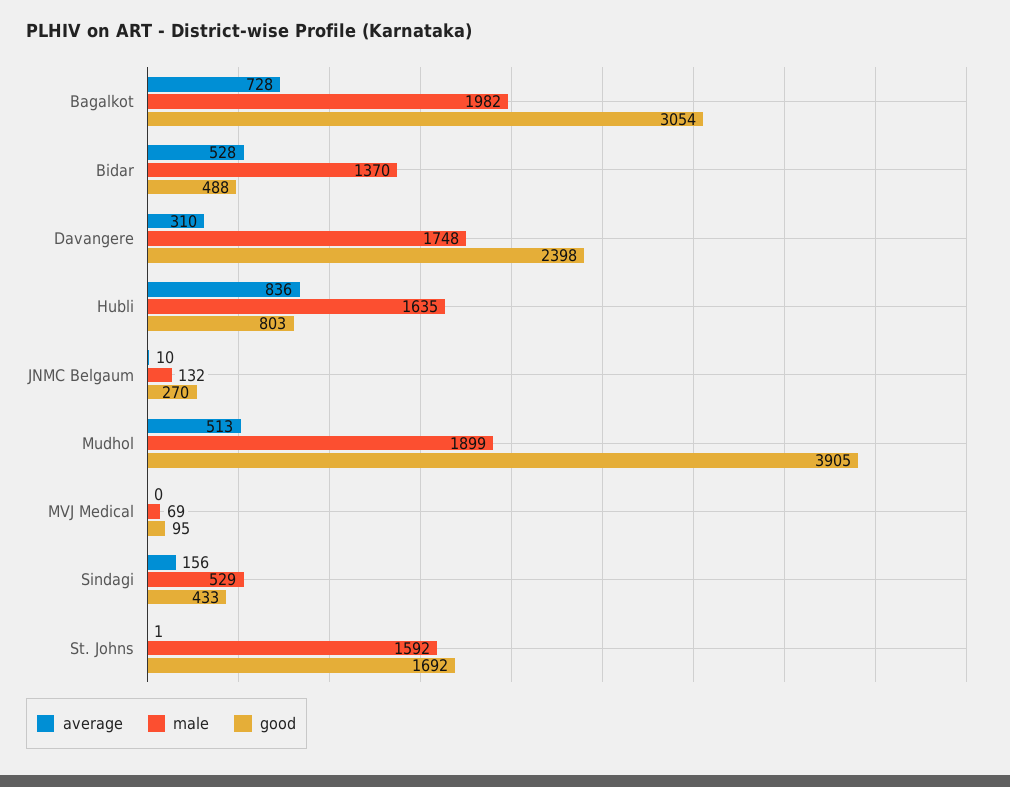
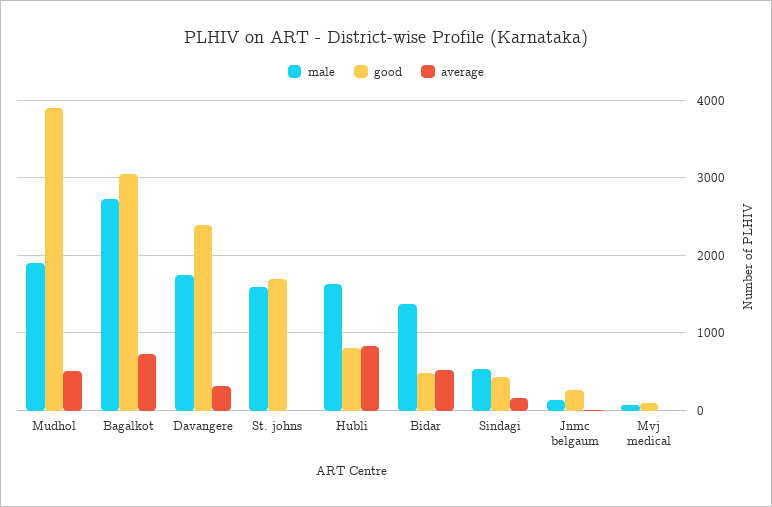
  {
    "average": {
      "Bagalkot": 728,
      "Bidar": 528,
      "Davangere": 310,
      "Hubli": 836,
      "JNMC Belgaum": 10,
      "Mudhol": 513,
      "MVJ Medical": 0,
      "Sindagi": 156,
      "St. Johns": 1
    },
    "male": {
-     "Bagalkot": 1982,
+     "Bagalkot": 2700,
      "Bidar": 1370,
      "Davangere": 1748,
      "Hubli": 1635,
      "JNMC Belgaum": 132,
      "Mudhol": 1899,
      "MVJ Medical": 69,
      "Sindagi": 529,
      "St. Johns": 1592
    },
    "good": {
      "Bagalkot": 3054,
      "Bidar": 488,
      "Davangere": 2398,
      "Hubli": 803,
      "JNMC Belgaum": 270,
      "Mudhol": 3905,
      "MVJ Medical": 95,
      "Sindagi": 433,
      "St. Johns": 1692
    }
  }

